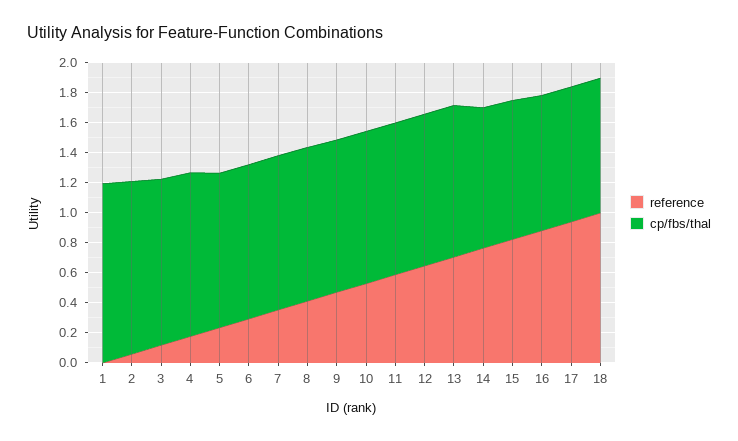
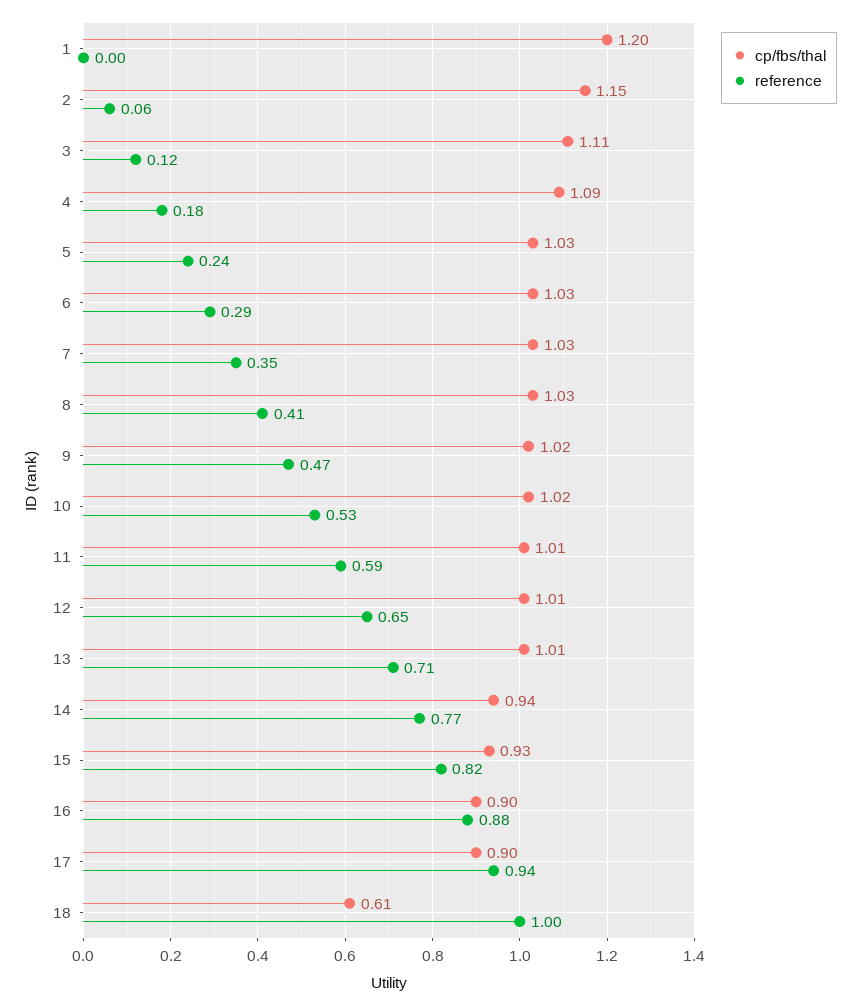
  {
    "reference": {
      "1": 0,
      "2": 0.06,
      "3": 0.12,
      "4": 0.18,
      "5": 0.24,
      "6": 0.29,
      "7": 0.35,
      "8": 0.41,
      "9": 0.47,
      "10": 0.53,
      "11": 0.59,
      "12": 0.65,
      "13": 0.71,
      "14": 0.77,
      "15": 0.82,
      "16": 0.88,
      "17": 0.94,
      "18": 1
    },
    "cp/fbs/thal": {
      "1": 1.2,
      "2": 1.15,
      "3": 1.11,
      "4": 1.09,
      "5": 1.03,
      "6": 1.03,
      "7": 1.03,
      "8": 1.03,
      "9": 1.02,
      "10": 1.02,
      "11": 1.01,
      "12": 1.01,
      "13": 1.01,
      "14": 0.94,
      "15": 0.93,
      "16": 0.9,
      "17": 0.9,
-     "18": 0.9
+     "18": 0.61
    }
  }

